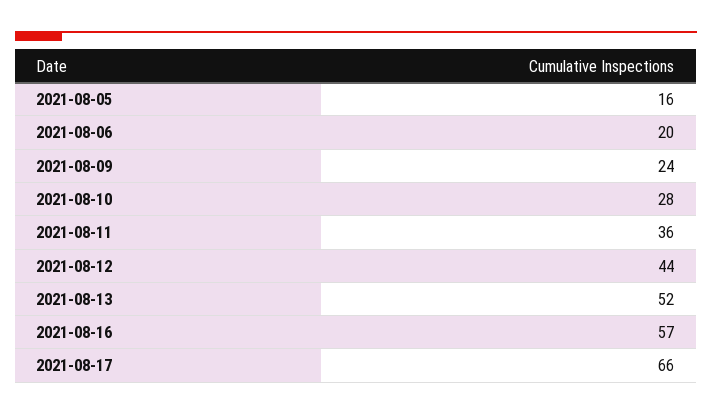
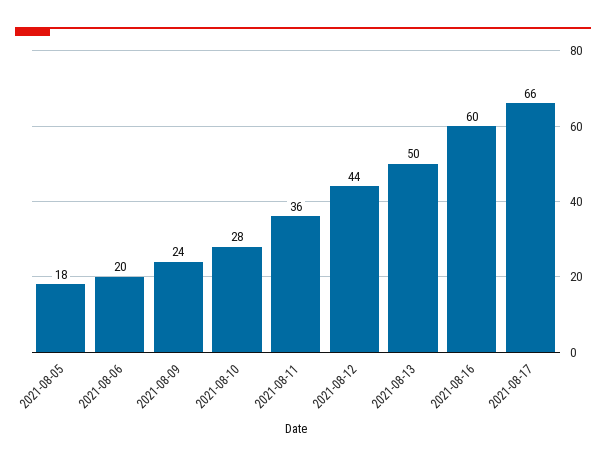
  {
-   "2021-08-05": 16,
+   "2021-08-05": 18,
    "2021-08-06": 20,
    "2021-08-09": 24,
    "2021-08-10": 28,
    "2021-08-11": 36,
    "2021-08-12": 44,
-   "2021-08-13": 52,
+   "2021-08-13": 50,
-   "2021-08-16": 57,
+   "2021-08-16": 60,
    "2021-08-17": 66
  }

